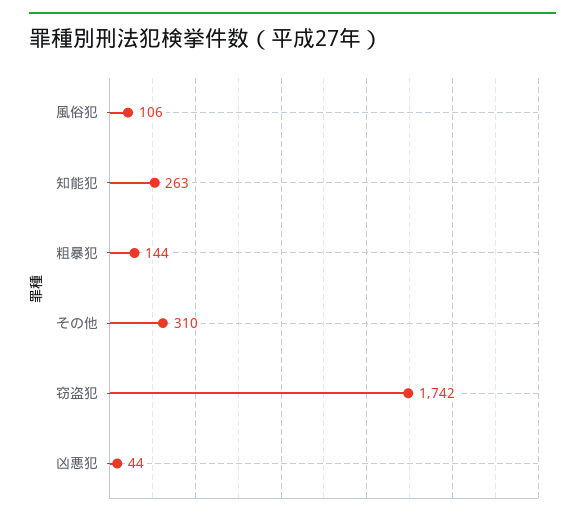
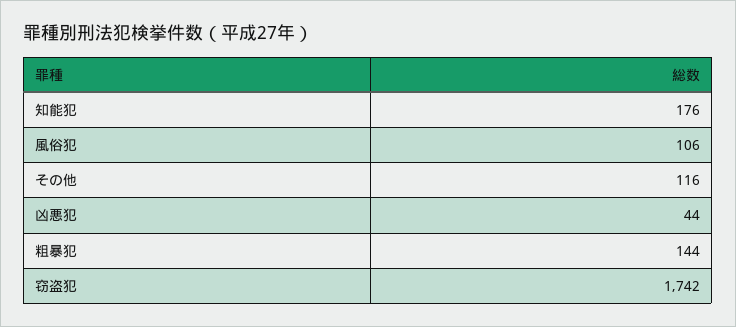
  {
    "風俗犯": 106,
-   "知能犯": 263,
+   "知能犯": 176,
    "粗暴犯": 144,
-   "その他": 310,
+   "その他": 116,
    "窃盗犯": 1742,
    "凶悪犯": 44
  }

